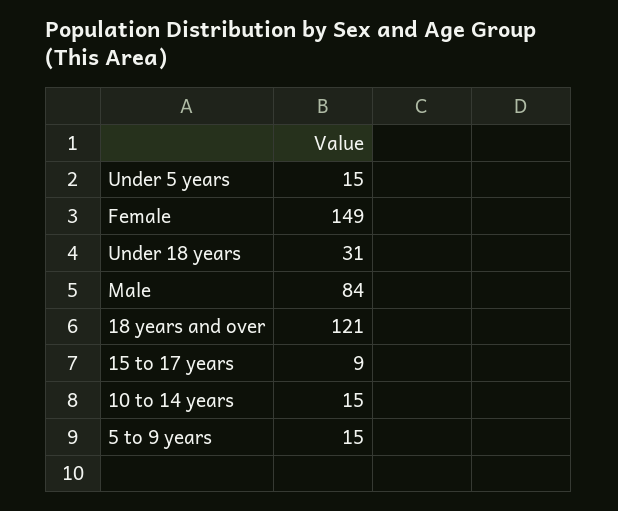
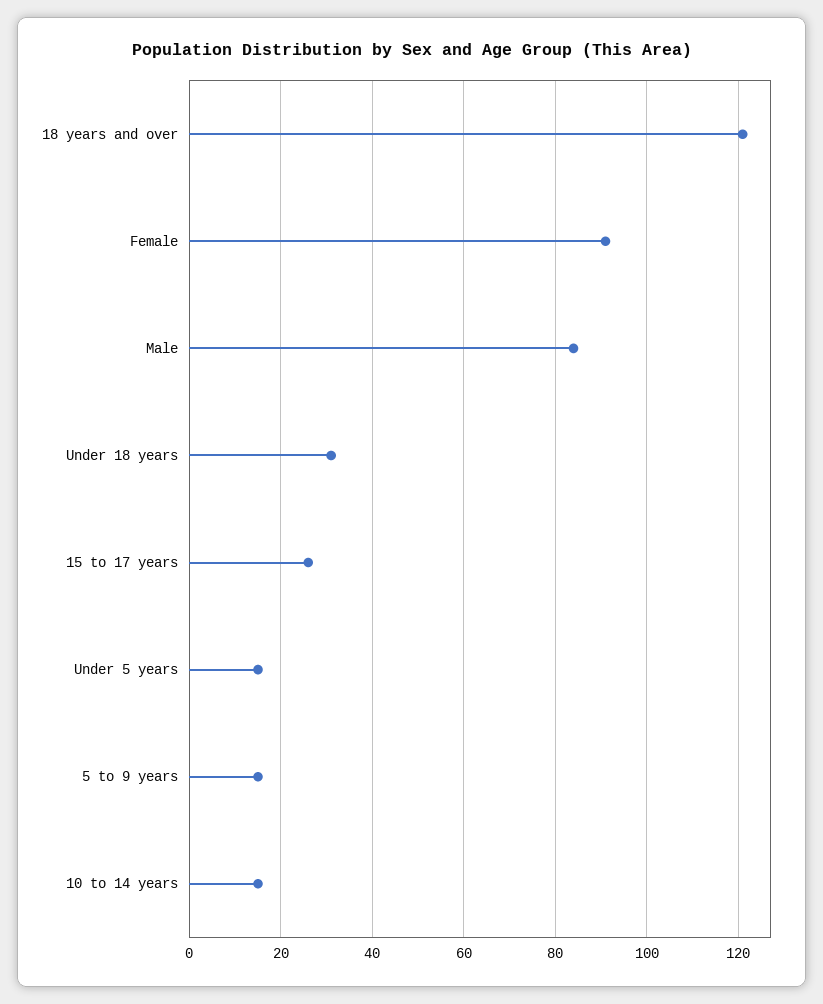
  {
    "Under 5 years": 15,
-   "Female": 149,
+   "Female": 90,
    "Under 18 years": 31,
    "Male": 84,
    "18 years and over": 121,
-   "15 to 17 years": 9,
+   "15 to 17 years": 25,
    "10 to 14 years": 15,
    "5 to 9 years": 15
  }

